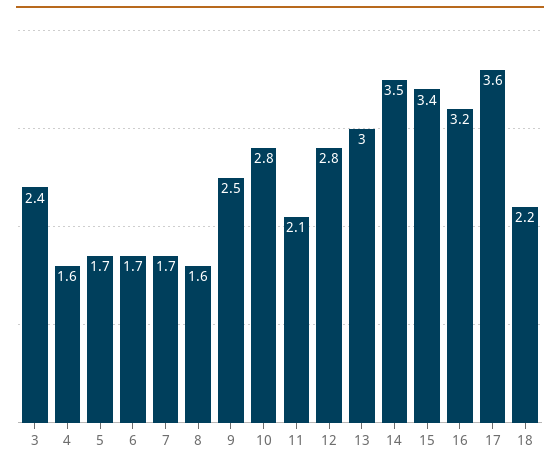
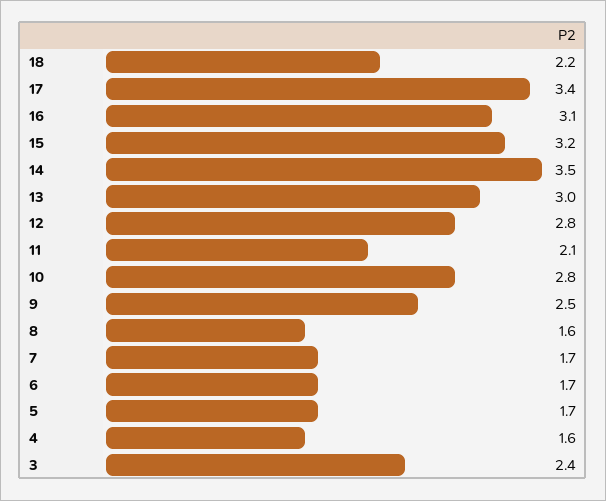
  {
    "3": 2.4,
    "4": 1.6,
    "5": 1.7,
    "6": 1.7,
    "7": 1.7,
    "8": 1.6,
    "9": 2.5,
    "10": 2.8,
    "11": 2.1,
    "12": 2.8,
    "13": 3,
    "14": 3.5,
-   "15": 3.4,
+   "15": 3.2,
-   "16": 3.2,
+   "16": 3.1,
-   "17": 3.6,
+   "17": 3.4,
    "18": 2.2
  }

